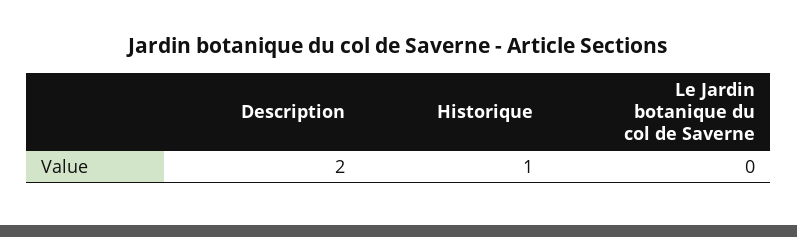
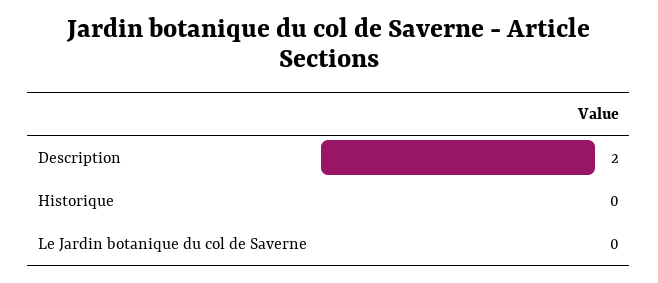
  {
    "Description": 2,
-   "Historique": 1,
+   "Historique": 0,
    "Le Jardin botanique du col de Saverne": 0
  }

